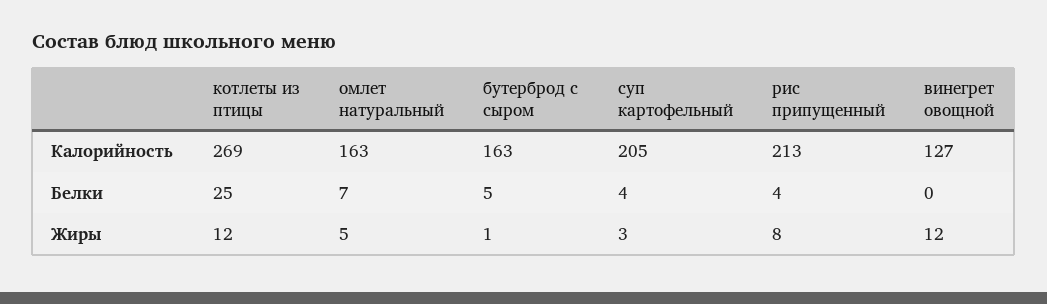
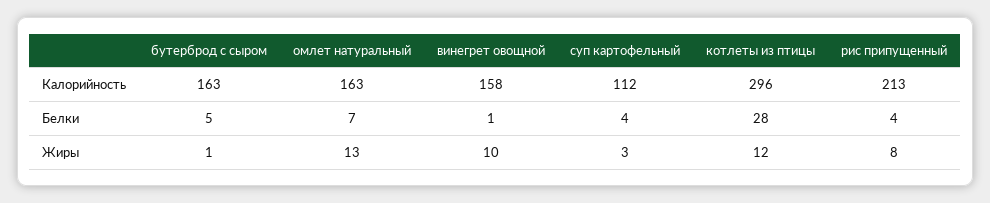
  {
    "котлеты из птицы": {
-     "Калорийность": 269,
+     "Калорийность": 296,
-     "Белки": 25,
+     "Белки": 28,
      "Жиры": 12
    },
    "омлет натуральный": {
      "Калорийность": 163,
      "Белки": 7,
-     "Жиры": 5
+     "Жиры": 13
    },
    "бутерброд с сыром": {
      "Калорийность": 163,
      "Белки": 5,
      "Жиры": 1
    },
    "суп картофельный": {
-     "Калорийность": 205,
+     "Калорийность": 112,
      "Белки": 4,
      "Жиры": 3
    },
    "рис припущенный": {
      "Калорийность": 213,
      "Белки": 4,
      "Жиры": 8
    },
    "винегрет овощной": {
-     "Калорийность": 127,
+     "Калорийность": 158,
-     "Белки": 0,
+     "Белки": 1,
-     "Жиры": 12
+     "Жиры": 10
    }
  }

